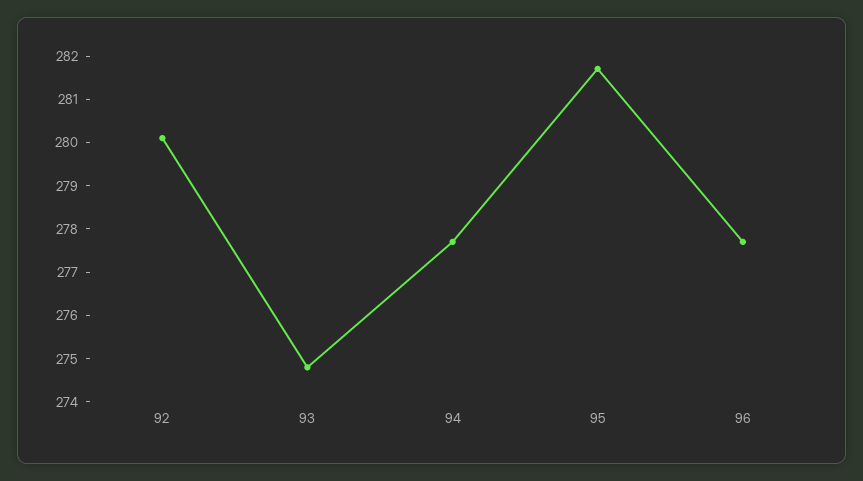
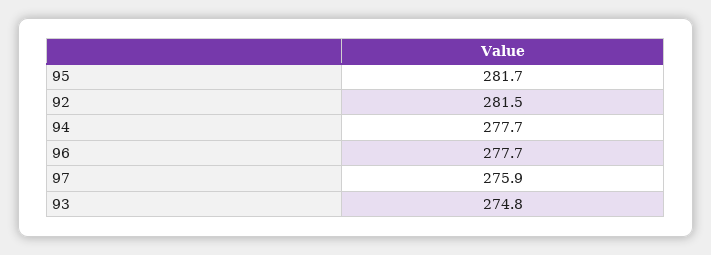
  {
-   "92": 280,
+   "92": 281.5,
    "93": 274.8,
    "94": 277.7,
    "95": 281.7,
-   "96": 277.7
+   "96": 277.7,
+   "97": 275.9
  }

